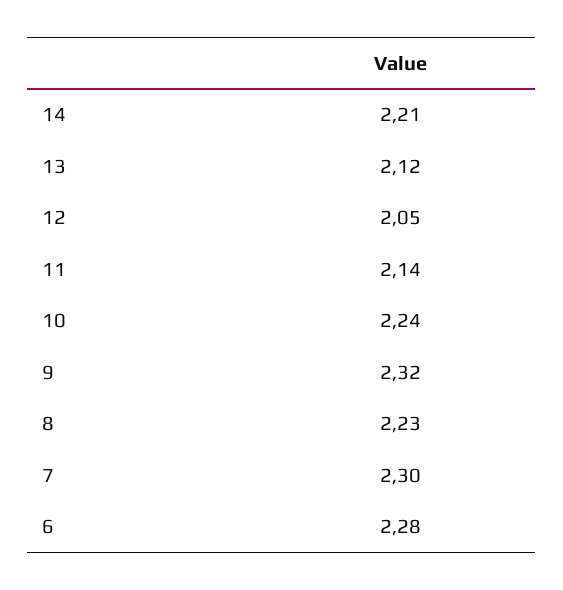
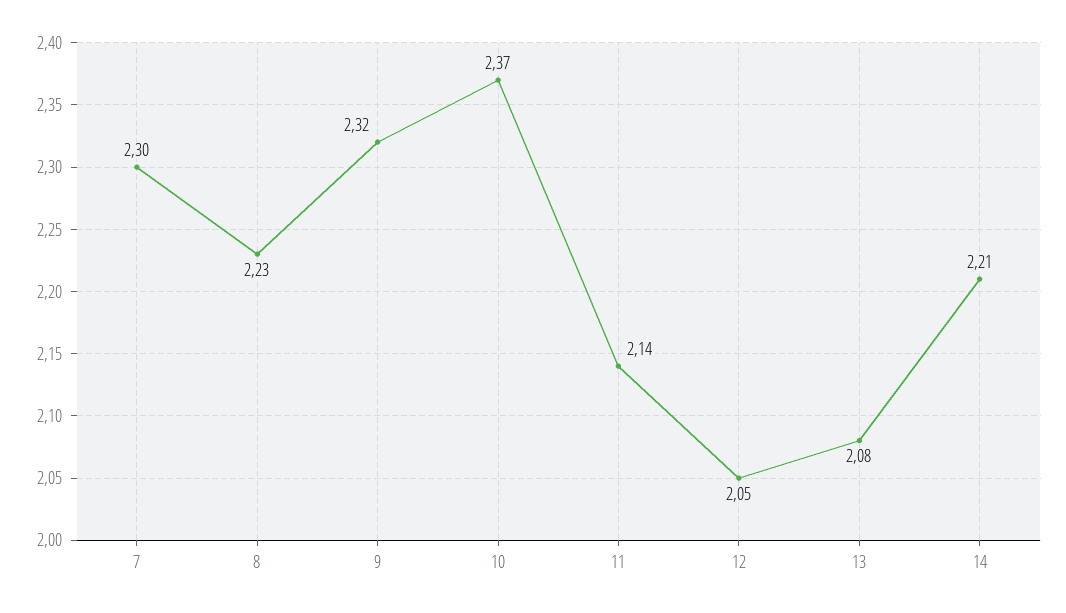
  {
    "14": 2.21,
-   "13": 2.12,
+   "13": 2.08,
    "12": 2.05,
    "11": 2.14,
-   "10": 2.24,
+   "10": 2.37,
    "9": 2.32,
    "8": 2.23,
-   "7": 2.3,
+   "7": 2.3
-   "6": 2.28
  }

